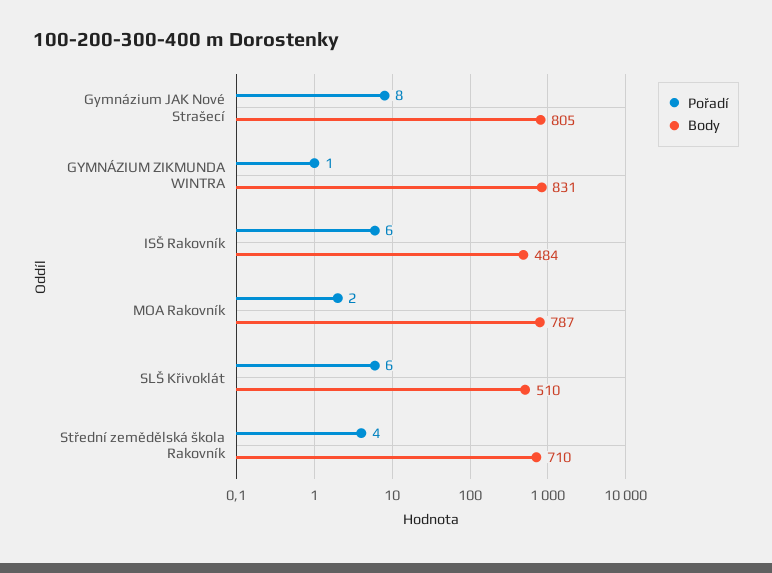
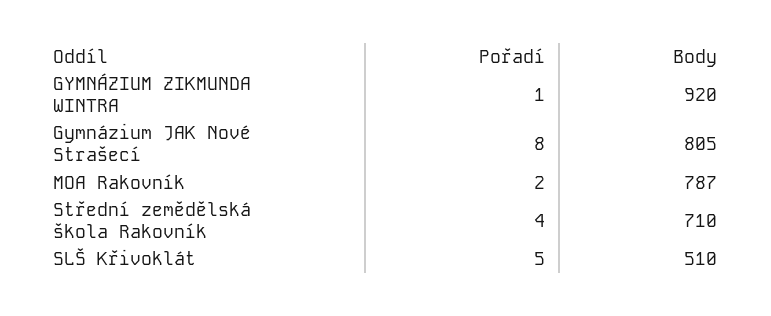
  {
    "Pořadí": {
      "Gymnázium JAK Nové Strašecí": 8,
      "GYMNÁZIUM ZIKMUNDA WINTRA": 1,
-     "ISŠ Rakovník": 6,
      "MOA Rakovník": 2,
-     "SLŠ Křivoklát": 6,
+     "SLŠ Křivoklát": 5,
      "Střední zemědělská škola Rakovník": 4
    },
    "Body": {
      "Gymnázium JAK Nové Strašecí": 805,
-     "GYMNÁZIUM ZIKMUNDA WINTRA": 831,
+     "GYMNÁZIUM ZIKMUNDA WINTRA": 920,
-     "ISŠ Rakovník": 484,
      "MOA Rakovník": 787,
      "SLŠ Křivoklát": 510,
      "Střední zemědělská škola Rakovník": 710
    }
  }

